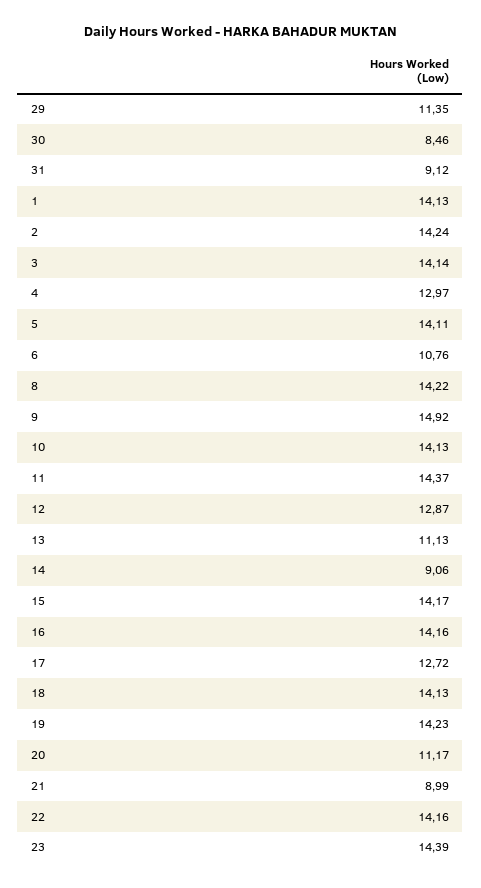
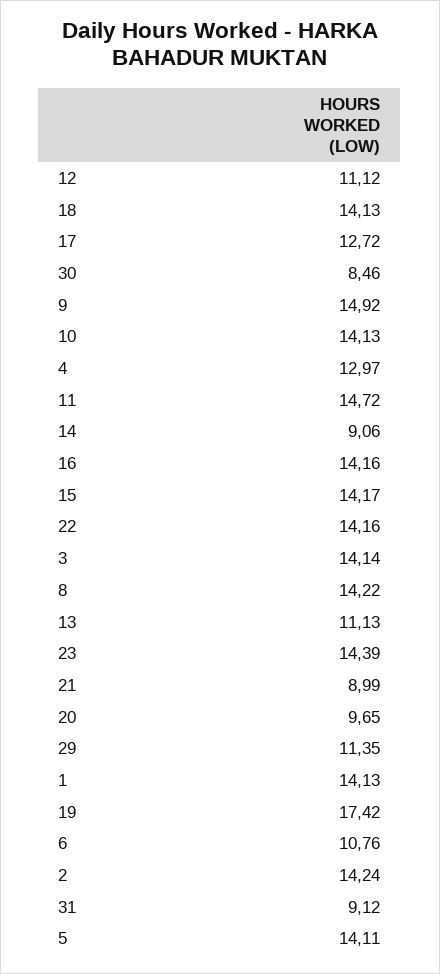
  {
    "29": 11.35,
    "30": 8.46,
    "31": 9.12,
    "1": 14.13,
    "2": 14.24,
    "3": 14.14,
    "4": 12.97,
    "5": 14.11,
    "6": 10.76,
    "8": 14.22,
    "9": 14.92,
    "10": 14.13,
-   "11": 14.37,
+   "11": 14.72,
-   "12": 12.87,
+   "12": 11.12,
    "13": 11.13,
    "14": 9.06,
    "15": 14.17,
    "16": 14.16,
    "17": 12.72,
    "18": 14.13,
-   "19": 14.23,
+   "19": 17.42,
-   "20": 11.17,
+   "20": 9.65,
    "21": 8.99,
    "22": 14.16,
    "23": 14.39
  }

